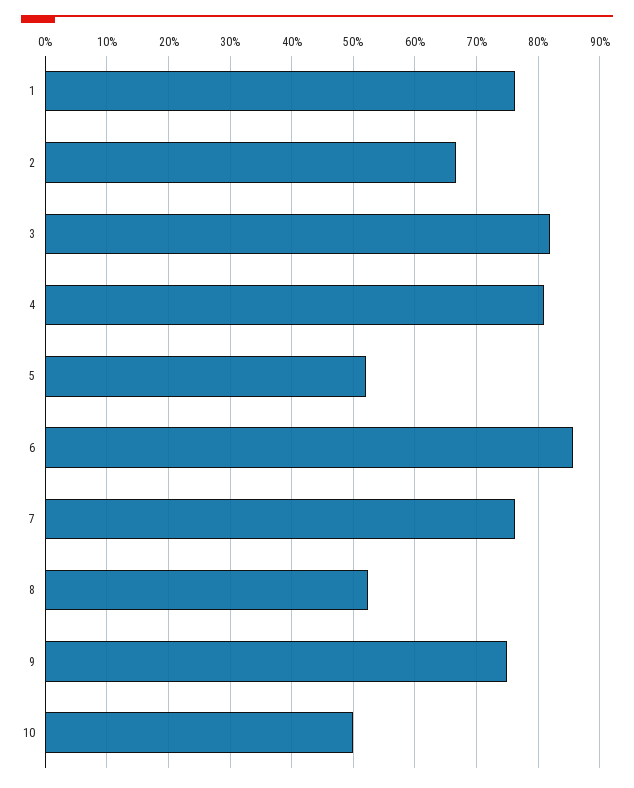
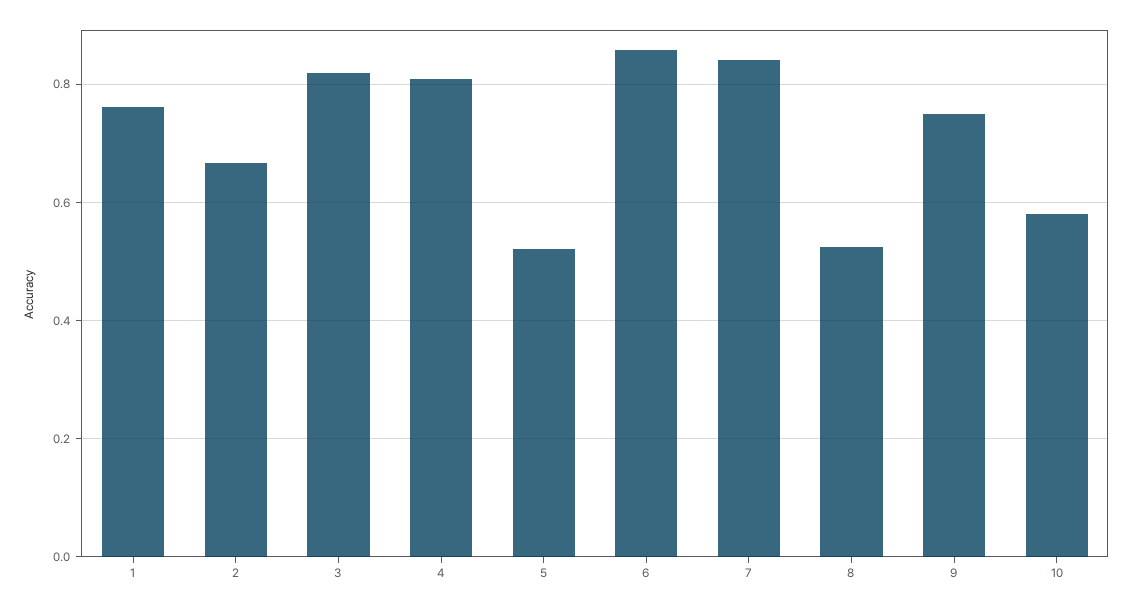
  {
    "1": 0.76,
    "2": 0.67,
    "3": 0.82,
    "4": 0.81,
    "5": 0.52,
    "6": 0.86,
-   "7": 0.76,
+   "7": 0.84,
    "8": 0.52,
    "9": 0.75,
-   "10": 0.5
+   "10": 0.58
  }

